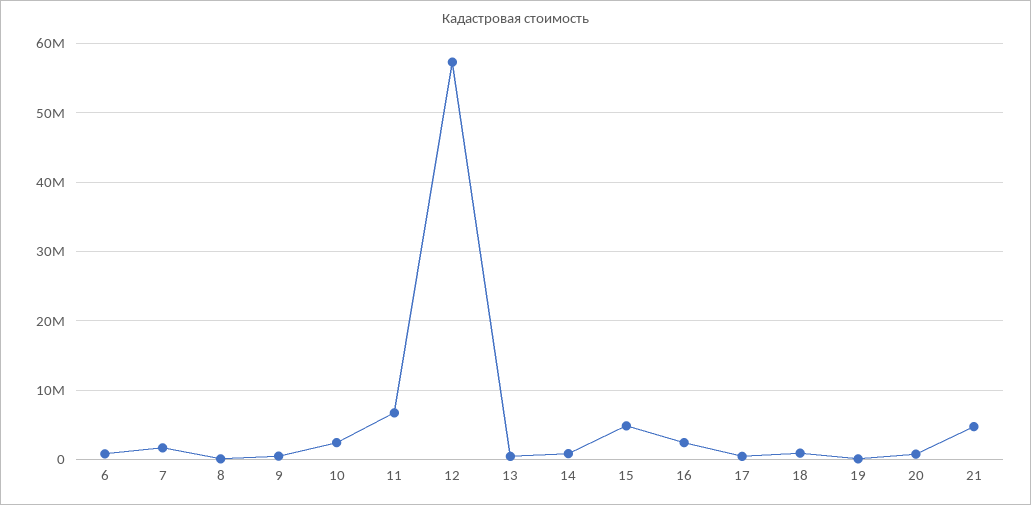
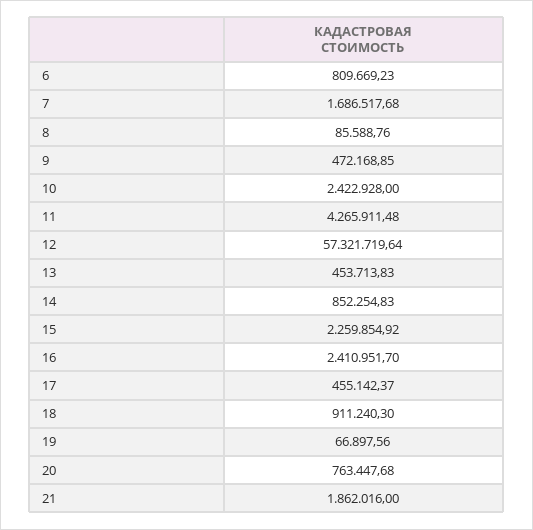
  {
    "6": 809669.23,
    "7": 1686517.68,
    "8": 85588.76,
    "9": 472168.85,
    "10": 2422928,
-   "11": 7000000,
+   "11": 4265911.48,
    "12": 57321719.64,
    "13": 453713.83,
    "14": 852254.83,
-   "15": 5000000,
+   "15": 2259854.92,
    "16": 2410951.7,
    "17": 455142.37,
    "18": 911240.3,
    "19": 66897.56,
    "20": 763447.68,
-   "21": 5000000
+   "21": 1862016
  }

